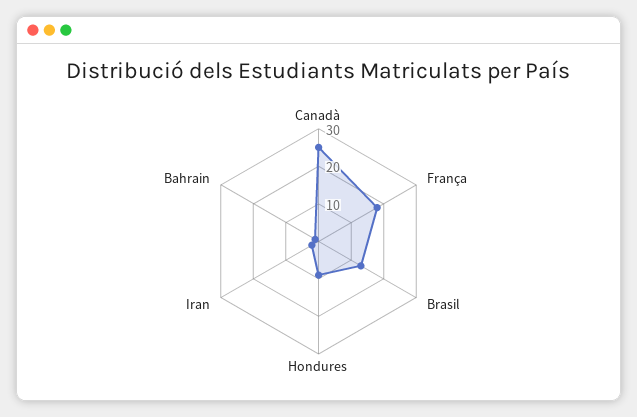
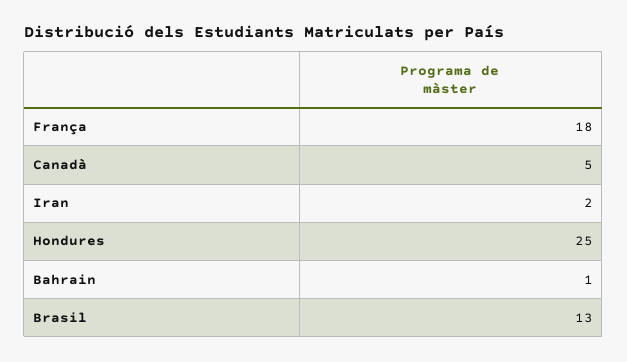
  {
-   "Canadà": 25,
+   "Canadà": 5,
    "França": 18,
    "Brasil": 13,
-   "Hondures": 10,
+   "Hondures": 25,
    "Iran": 2,
    "Bahrain": 1
  }

